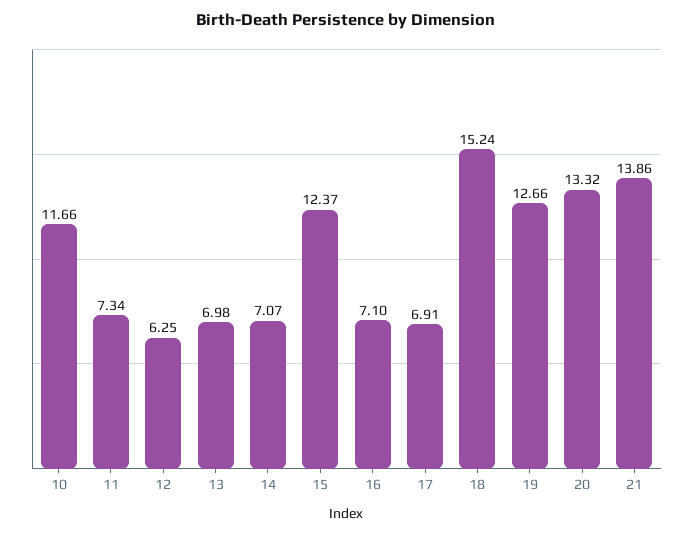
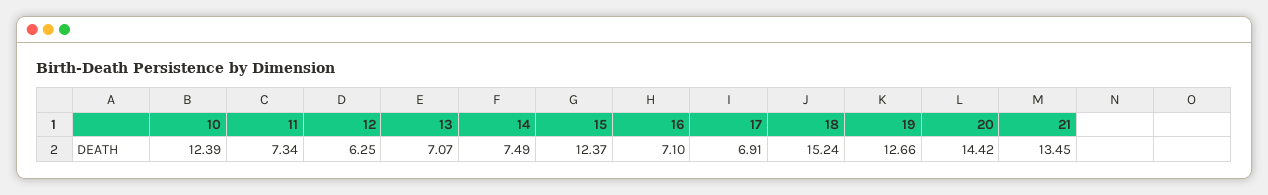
  {
-   "10": 11.66,
+   "10": 12.39,
    "11": 7.34,
    "12": 6.25,
-   "13": 6.98,
+   "13": 7.07,
-   "14": 7.07,
+   "14": 7.49,
    "15": 12.37,
    "16": 7.1,
    "17": 6.91,
    "18": 15.24,
    "19": 12.66,
-   "20": 13.32,
+   "20": 14.42,
-   "21": 13.86
+   "21": 13.45
  }

